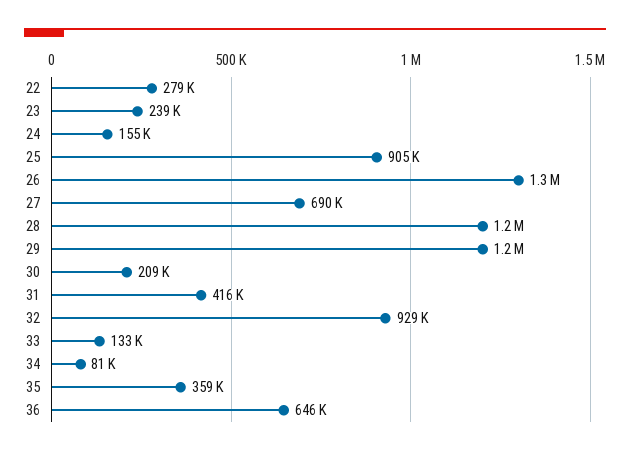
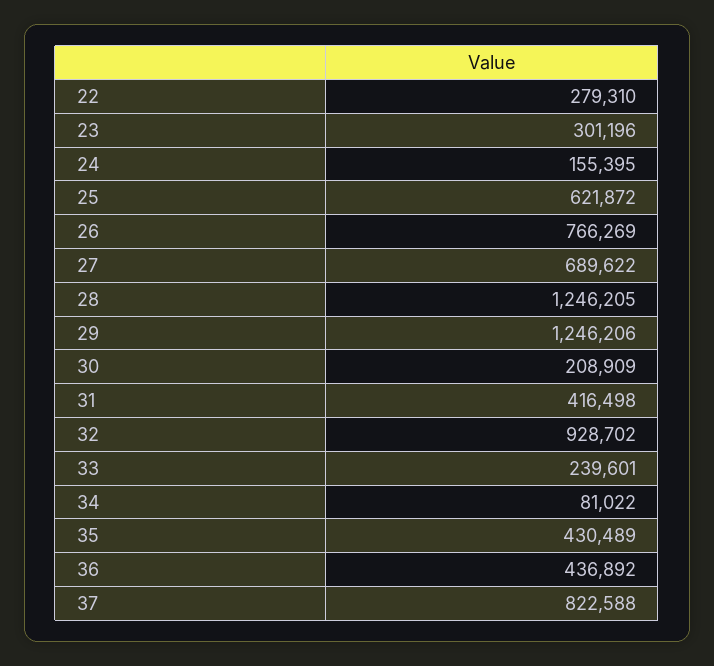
  {
    "22": 279310,
-   "23": 239000,
+   "23": 301196,
    "24": 155395,
-   "25": 905000,
+   "25": 621872,
-   "26": 1300000,
+   "26": 766269,
    "27": 689622,
    "28": 1246205,
    "29": 1246206,
    "30": 208909,
    "31": 416498,
    "32": 928702,
-   "33": 133000,
+   "33": 239601,
    "34": 81022,
-   "35": 359000,
+   "35": 430489,
-   "36": 646000
+   "36": 436892,
+   "37": 822588
  }

